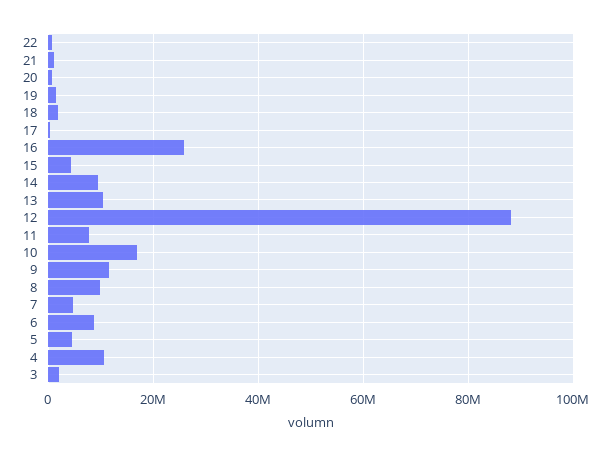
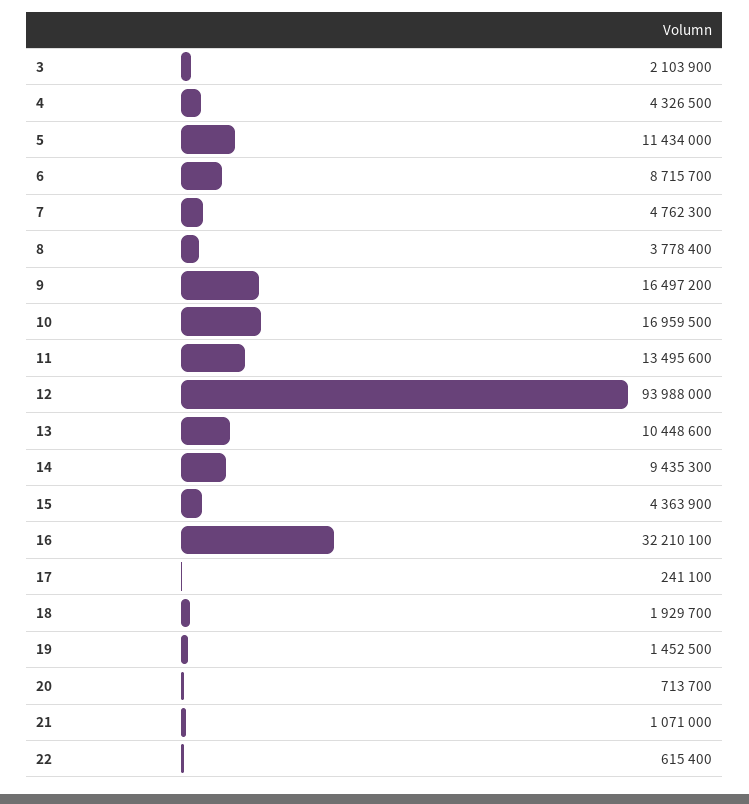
  {
    "22": 615400,
    "21": 1071000,
    "20": 713700,
    "19": 1452500,
    "18": 1929700,
    "17": 241100,
-   "16": 26000000,
+   "16": 32210100,
    "15": 4363900,
    "14": 9435300,
    "13": 10448600,
-   "12": 88000000,
+   "12": 93988000,
-   "11": 8000000,
+   "11": 13495600,
    "10": 16959500,
-   "9": 12000000,
+   "9": 16497200,
-   "8": 10000000,
+   "8": 3778400,
    "7": 4762300,
    "6": 8715700,
-   "5": 4000000,
+   "5": 11434000,
-   "4": 10000000,
+   "4": 4326500,
    "3": 2103900
  }

